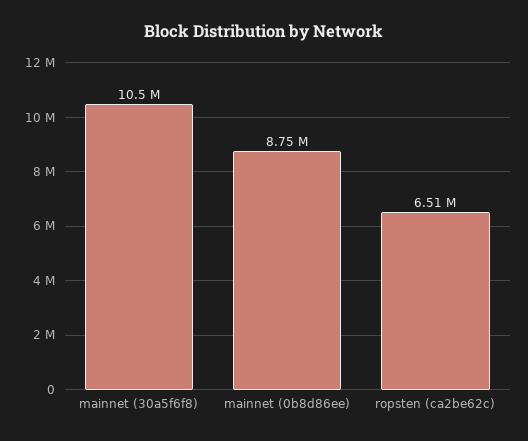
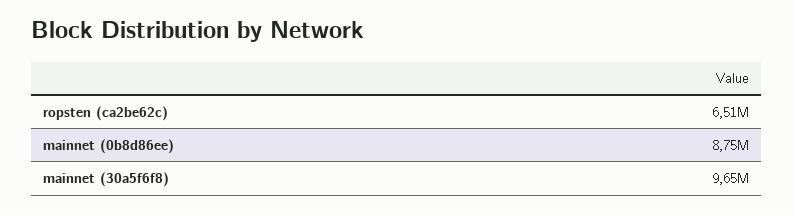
  {
-   "mainnet (30a5f6f8)": 10500000,
+   "mainnet (30a5f6f8)": 9650000,
    "mainnet (0b8d86ee)": 8750000,
    "ropsten (ca2be62c)": 6510000
  }

